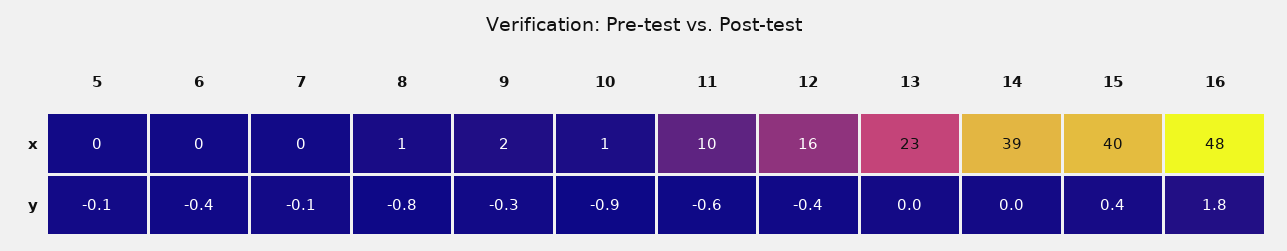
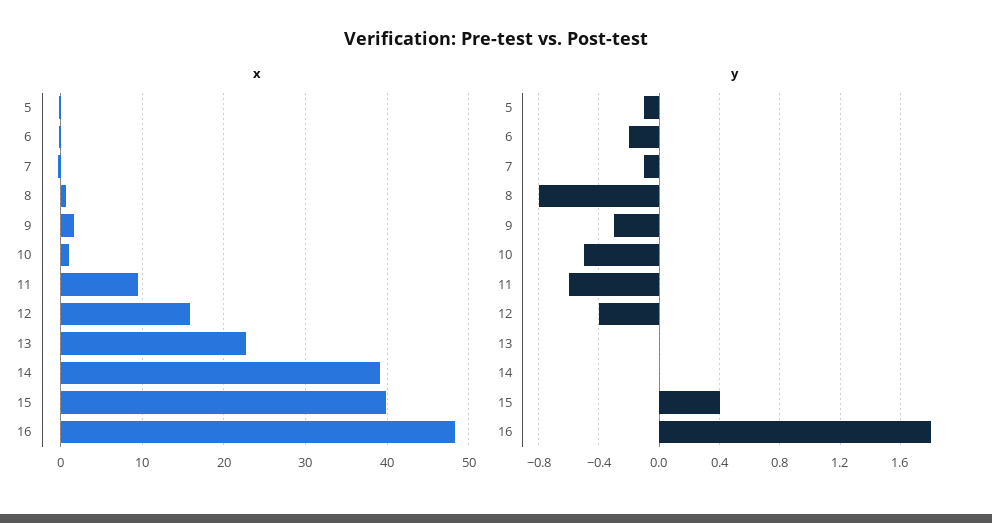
  {
    "x": {
      "5": 0,
      "6": 0,
      "7": 0,
      "8": 1,
      "9": 2,
      "10": 1,
      "11": 10,
      "12": 16,
      "13": 23,
      "14": 39,
      "15": 40,
      "16": 48
    },
    "y": {
      "5": -0.1,
-     "6": -0.4,
+     "6": -0.2,
      "7": -0.1,
      "8": -0.8,
      "9": -0.3,
-     "10": -0.9,
+     "10": -0.5,
      "11": -0.6,
      "12": -0.4,
      "13": 0,
      "14": 0,
      "15": 0.4,
      "16": 1.8
    }
  }

